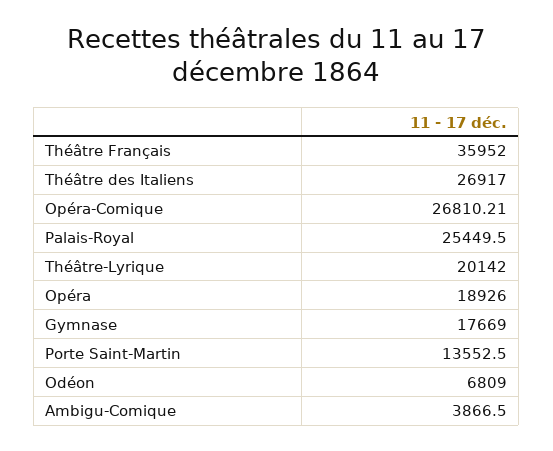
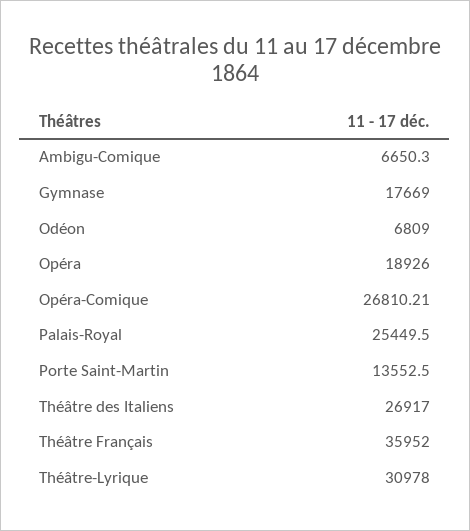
  {
    "Théâtre Français": 35952,
    "Théâtre des Italiens": 26917,
    "Opéra-Comique": 26810.21,
    "Palais-Royal": 25449.5,
-   "Théâtre-Lyrique": 20142,
+   "Théâtre-Lyrique": 30978,
    "Opéra": 18926,
    "Gymnase": 17669,
    "Porte Saint-Martin": 13552.5,
    "Odéon": 6809,
-   "Ambigu-Comique": 3866.5
+   "Ambigu-Comique": 6650.3
  }

